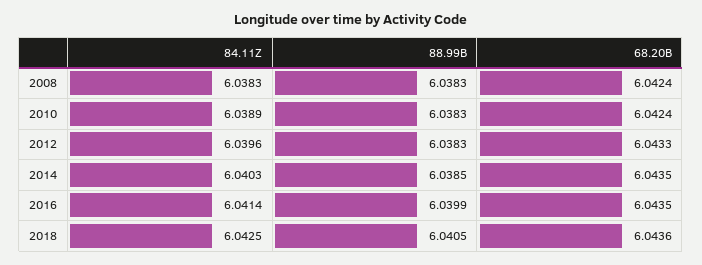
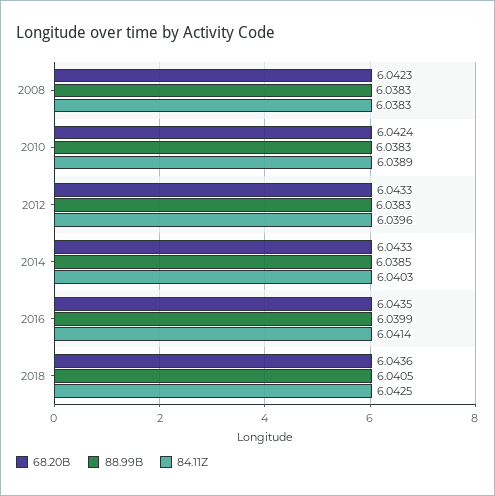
  {
    "84.11Z": {
      "2008": 6.0383,
      "2010": 6.0389,
      "2012": 6.0396,
      "2014": 6.0403,
      "2016": 6.0414,
      "2018": 6.0425
    },
    "88.99B": {
      "2008": 6.0383,
      "2010": 6.0383,
      "2012": 6.0383,
      "2014": 6.0385,
      "2016": 6.0399,
      "2018": 6.0405
    },
    "68.20B": {
-     "2008": 6.0424,
+     "2008": 6.0423,
      "2010": 6.0424,
      "2012": 6.0433,
-     "2014": 6.0435,
+     "2014": 6.0433,
      "2016": 6.0435,
      "2018": 6.0436
    }
  }

